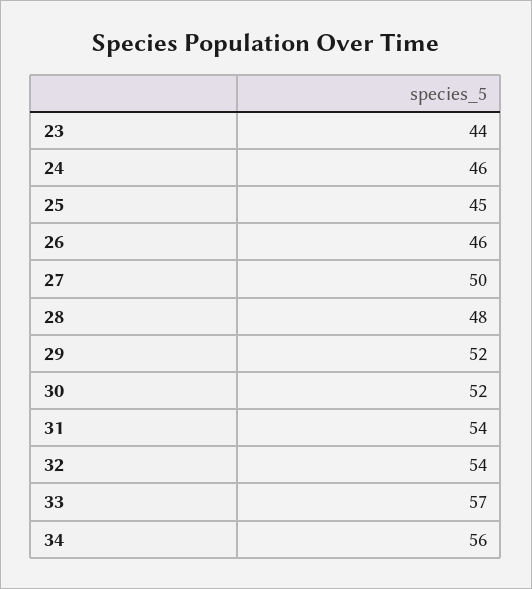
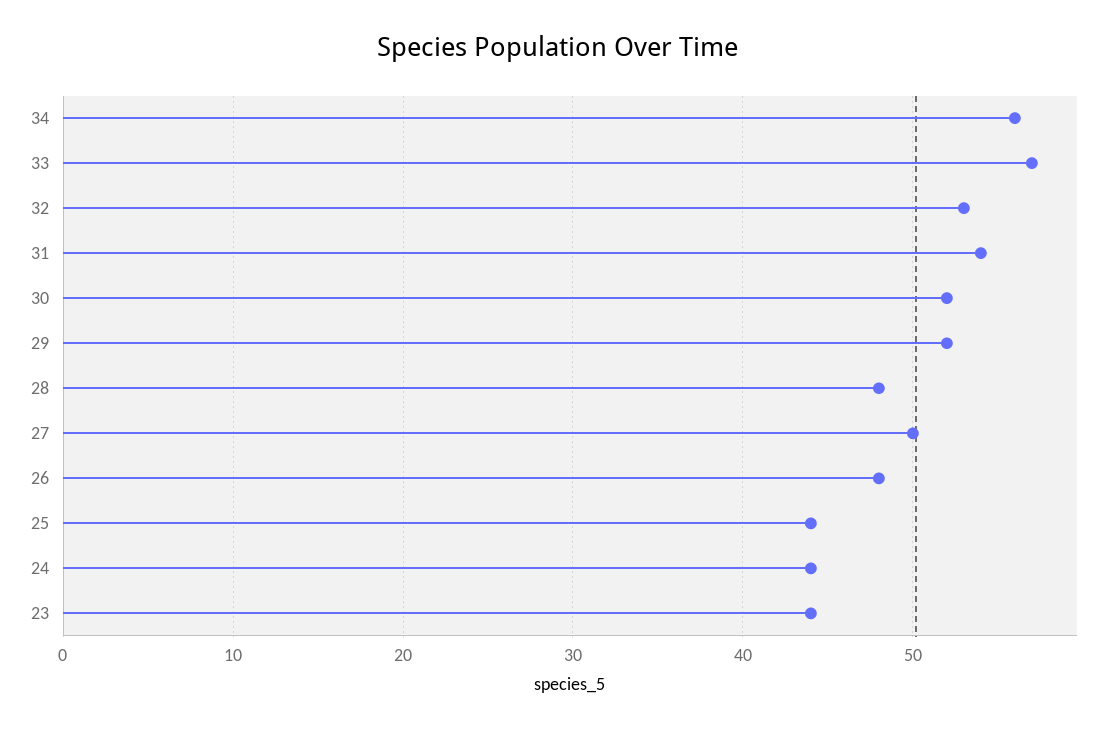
  {
    "23": 44,
-   "24": 46,
+   "24": 44,
-   "25": 45,
+   "25": 44,
-   "26": 46,
+   "26": 48,
    "27": 50,
    "28": 48,
    "29": 52,
    "30": 52,
    "31": 54,
-   "32": 54,
+   "32": 53,
    "33": 57,
    "34": 56
  }

